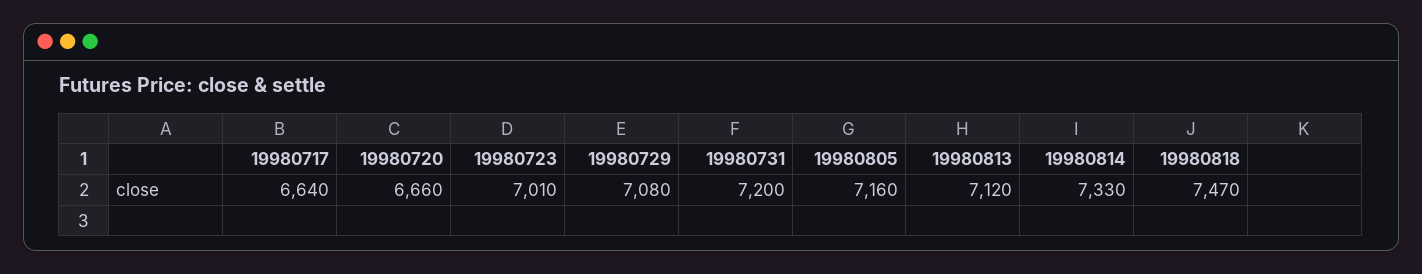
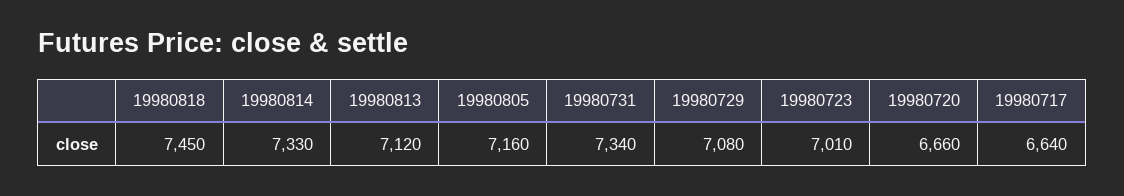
  {
    "19980717": 6640,
    "19980720": 6660,
    "19980723": 7010,
    "19980729": 7080,
-   "19980731": 7200,
+   "19980731": 7340,
    "19980805": 7160,
    "19980813": 7120,
    "19980814": 7330,
-   "19980818": 7470
+   "19980818": 7450
  }

